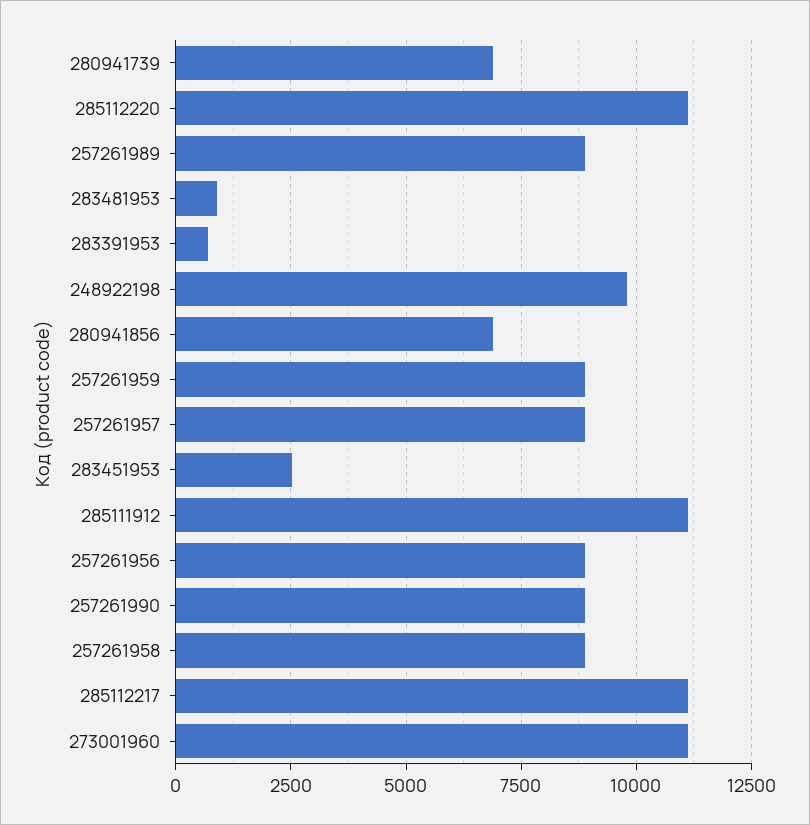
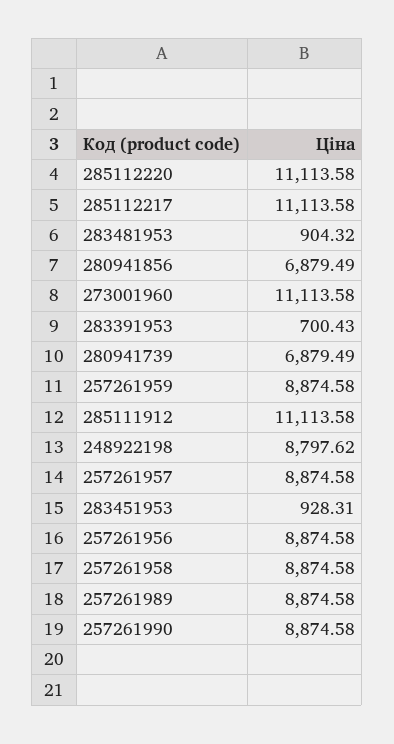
  {
    "280941739": 6879.49,
    "285112220": 11113.58,
    "257261989": 8874.58,
    "283481953": 904.32,
    "283391953": 700.43,
-   "248922198": 9750,
+   "248922198": 8797.62,
    "280941856": 6879.49,
    "257261959": 8874.58,
    "257261957": 8874.58,
-   "283451953": 2500,
+   "283451953": 928.31,
    "285111912": 11113.58,
    "257261956": 8874.58,
    "257261990": 8874.58,
    "257261958": 8874.58,
    "285112217": 11113.58,
    "273001960": 11113.58
  }

